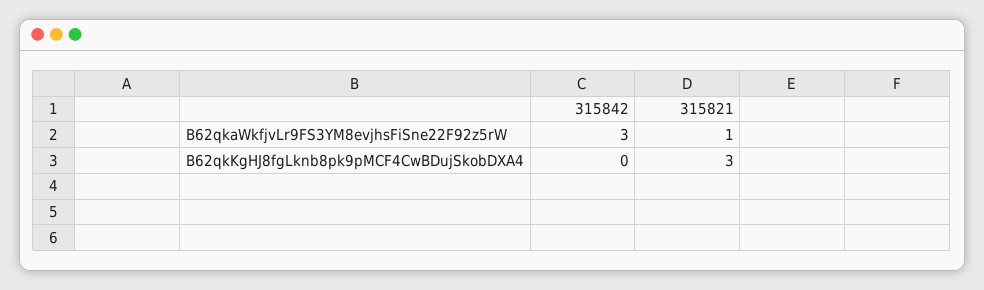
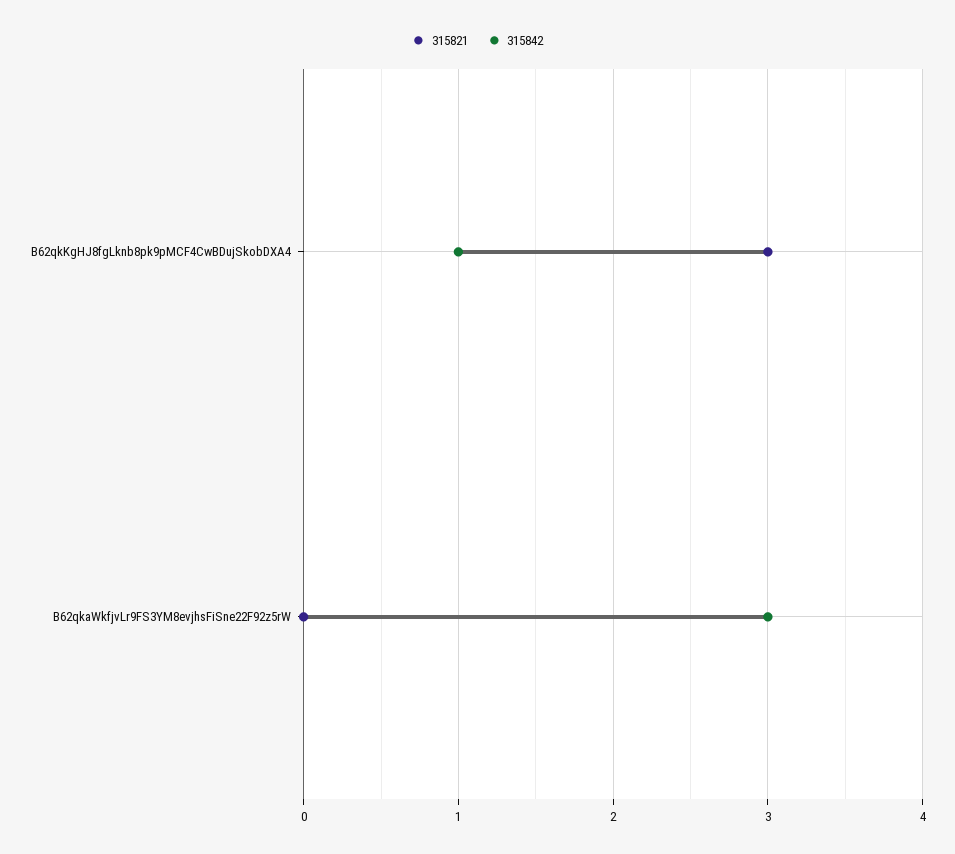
  {
    "315842": {
      "B62qkaWkfjvLr9FS3YM8evjhsFiSne22F92z5rW": 3,
-     "B62qkKgHJ8fgLknb8pk9pMCF4CwBDujSkobDXA4": 0
+     "B62qkKgHJ8fgLknb8pk9pMCF4CwBDujSkobDXA4": 1
    },
    "315821": {
-     "B62qkaWkfjvLr9FS3YM8evjhsFiSne22F92z5rW": 1,
+     "B62qkaWkfjvLr9FS3YM8evjhsFiSne22F92z5rW": 0,
      "B62qkKgHJ8fgLknb8pk9pMCF4CwBDujSkobDXA4": 3
    }
  }

